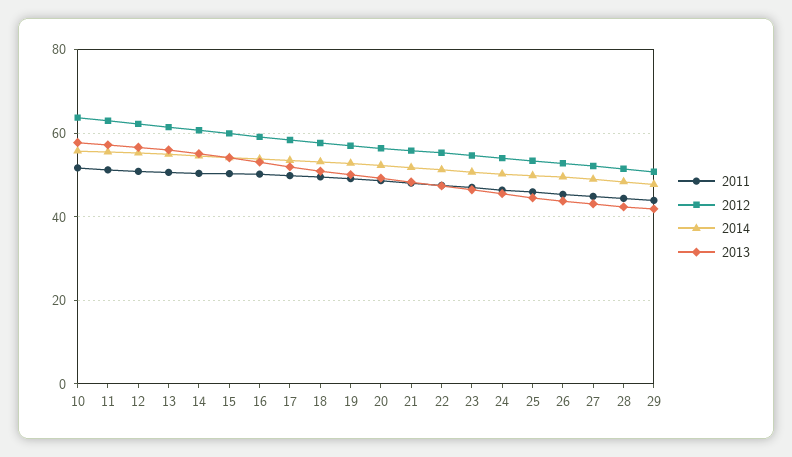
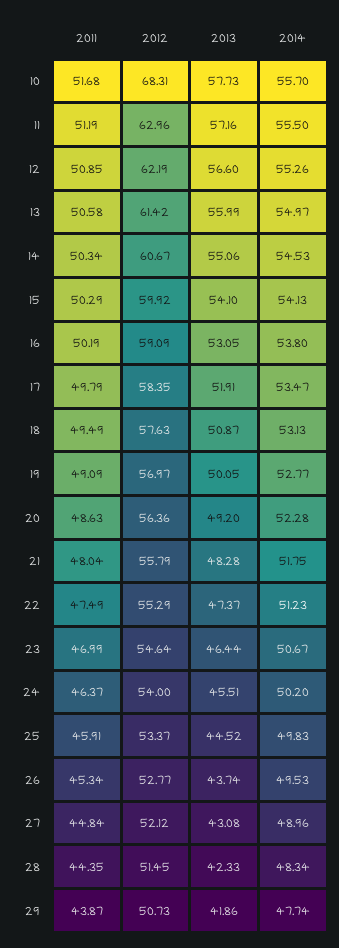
  {
    "2011": {
      "10": 51.68,
      "11": 51.19,
      "12": 50.85,
      "13": 50.58,
      "14": 50.34,
      "15": 50.29,
      "16": 50.19,
      "17": 49.79,
      "18": 49.49,
      "19": 49.09,
      "20": 48.63,
      "21": 48.04,
      "22": 47.49,
      "23": 46.99,
      "24": 46.37,
      "25": 45.91,
      "26": 45.34,
      "27": 44.84,
      "28": 44.35,
      "29": 43.87
    },
    "2012": {
-     "10": 64,
+     "10": 68.31,
      "11": 62.96,
      "12": 62.19,
      "13": 61.42,
      "14": 60.67,
      "15": 59.92,
      "16": 59.09,
      "17": 58.35,
      "18": 57.63,
      "19": 56.97,
      "20": 56.36,
      "21": 55.79,
      "22": 55.29,
      "23": 54.64,
      "24": 54,
      "25": 53.37,
      "26": 52.77,
      "27": 52.12,
      "28": 51.45,
      "29": 50.73
    },
    "2014": {
      "10": 55.7,
      "11": 55.5,
      "12": 55.26,
      "13": 54.97,
      "14": 54.53,
      "15": 54.13,
      "16": 53.8,
      "17": 53.47,
      "18": 53.13,
      "19": 52.77,
      "20": 52.28,
      "21": 51.75,
      "22": 51.23,
      "23": 50.67,
      "24": 50.2,
      "25": 49.83,
      "26": 49.53,
      "27": 48.96,
      "28": 48.34,
      "29": 47.74
    },
    "2013": {
      "10": 57.73,
      "11": 57.16,
      "12": 56.6,
      "13": 55.99,
      "14": 55.06,
      "15": 54.1,
      "16": 53.05,
      "17": 51.91,
      "18": 50.87,
      "19": 50.05,
      "20": 49.2,
      "21": 48.28,
      "22": 47.37,
      "23": 46.44,
      "24": 45.51,
      "25": 44.52,
      "26": 43.74,
      "27": 43.08,
      "28": 42.33,
      "29": 41.86
    }
  }

